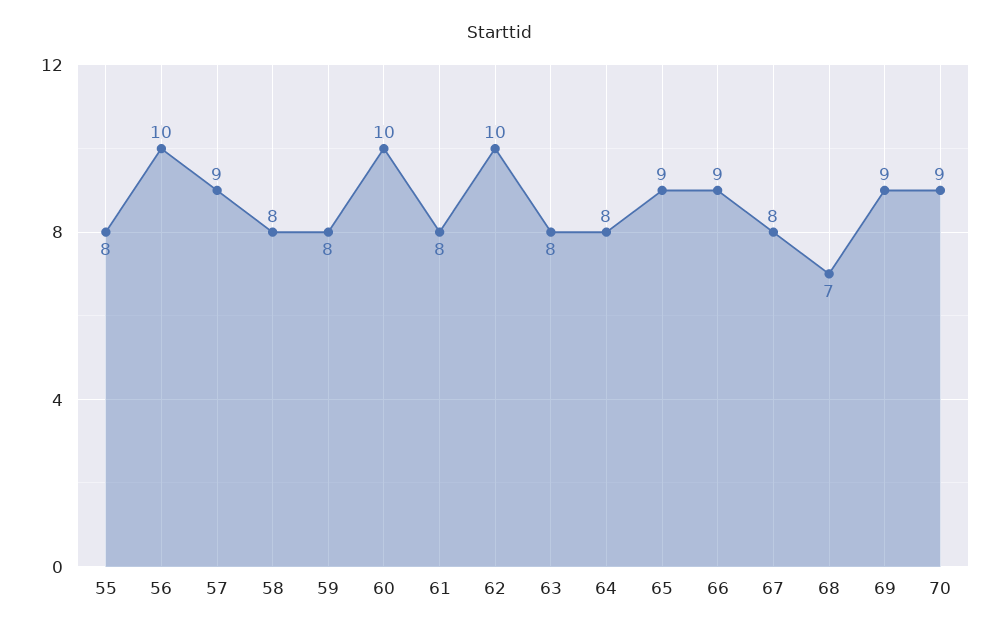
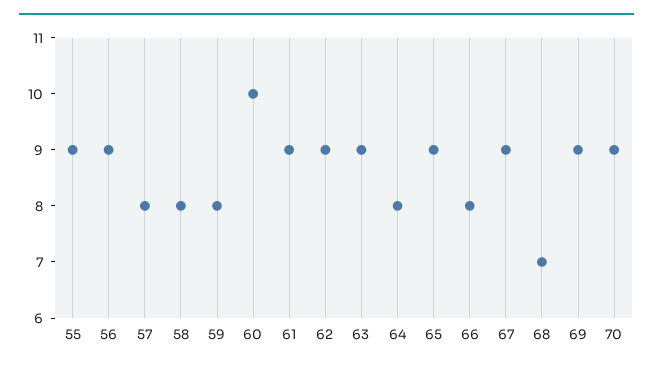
  {
-   "55": 8,
+   "55": 9,
-   "56": 10,
+   "56": 9,
-   "57": 9,
+   "57": 8,
    "58": 8,
    "59": 8,
    "60": 10,
-   "61": 8,
+   "61": 9,
-   "62": 10,
+   "62": 9,
-   "63": 8,
+   "63": 9,
    "64": 8,
    "65": 9,
-   "66": 9,
+   "66": 8,
-   "67": 8,
+   "67": 9,
    "68": 7,
    "69": 9,
    "70": 9
  }

